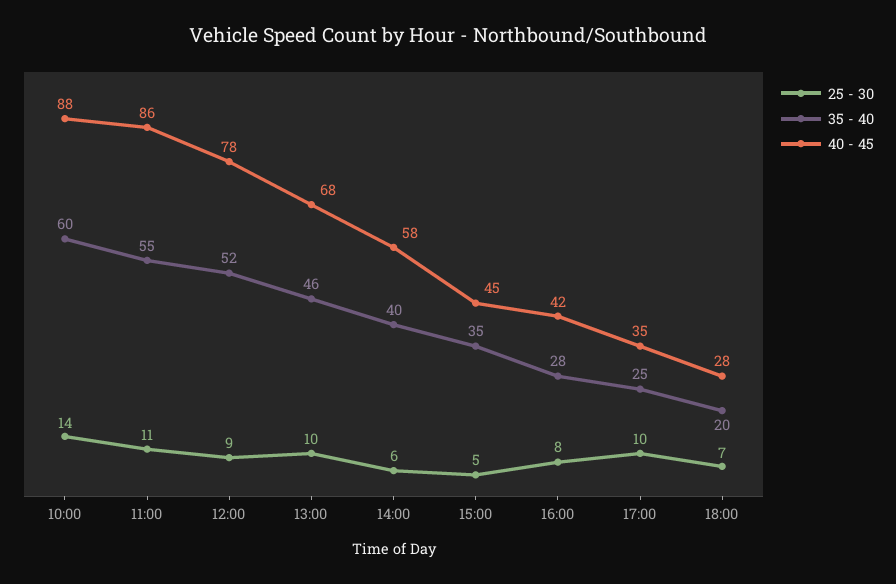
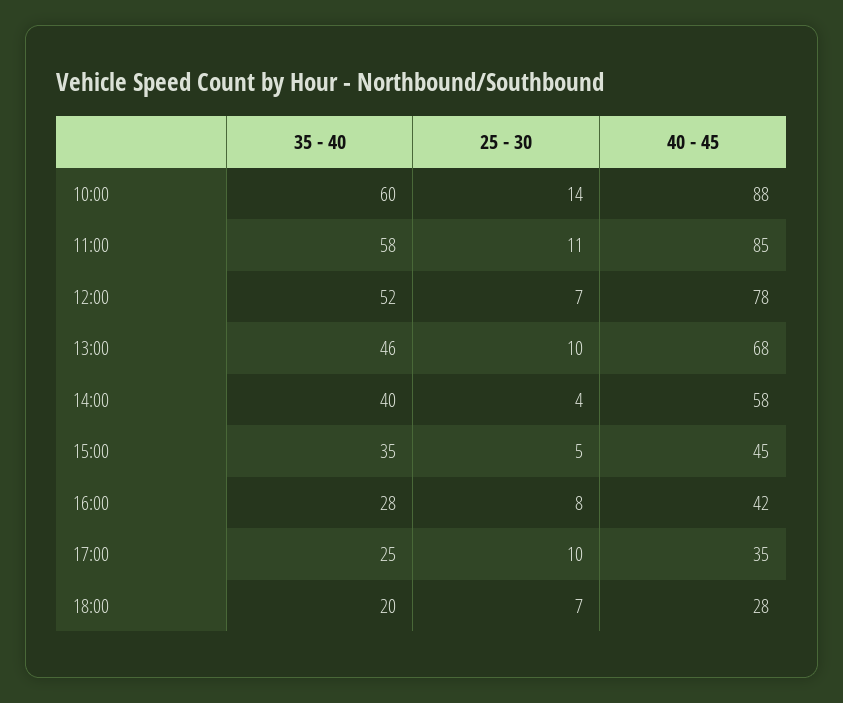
  {
    "25 - 30": {
      "10:00": 14,
      "11:00": 11,
-     "12:00": 9,
+     "12:00": 7,
      "13:00": 10,
-     "14:00": 6,
+     "14:00": 4,
      "15:00": 5,
      "16:00": 8,
      "17:00": 10,
      "18:00": 7
    },
    "35 - 40": {
      "10:00": 60,
-     "11:00": 55,
+     "11:00": 58,
      "12:00": 52,
      "13:00": 46,
      "14:00": 40,
      "15:00": 35,
      "16:00": 28,
      "17:00": 25,
      "18:00": 20
    },
    "40 - 45": {
      "10:00": 88,
-     "11:00": 86,
+     "11:00": 85,
      "12:00": 78,
      "13:00": 68,
      "14:00": 58,
      "15:00": 45,
      "16:00": 42,
      "17:00": 35,
      "18:00": 28
    }
  }

